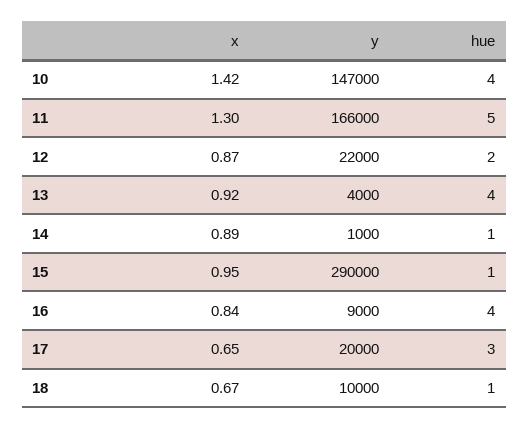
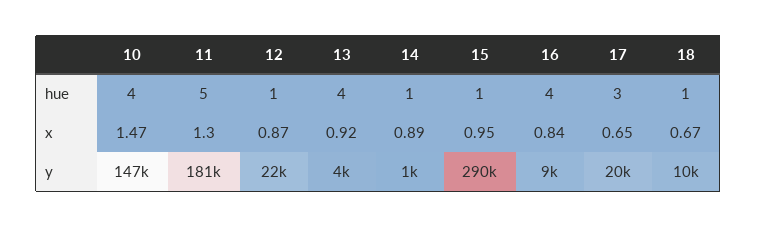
  {
    "x": {
-     "10": 1.42,
+     "10": 1.47,
      "11": 1.3,
      "12": 0.87,
      "13": 0.92,
      "14": 0.89,
      "15": 0.95,
      "16": 0.84,
      "17": 0.65,
      "18": 0.67
    },
    "y": {
      "10": 147000,
-     "11": 166000,
+     "11": 181000,
      "12": 22000,
      "13": 4000,
      "14": 1000,
      "15": 290000,
      "16": 9000,
      "17": 20000,
      "18": 10000
    },
    "hue": {
      "10": 4,
      "11": 5,
-     "12": 2,
+     "12": 1,
      "13": 4,
      "14": 1,
      "15": 1,
      "16": 4,
      "17": 3,
      "18": 1
    }
  }

